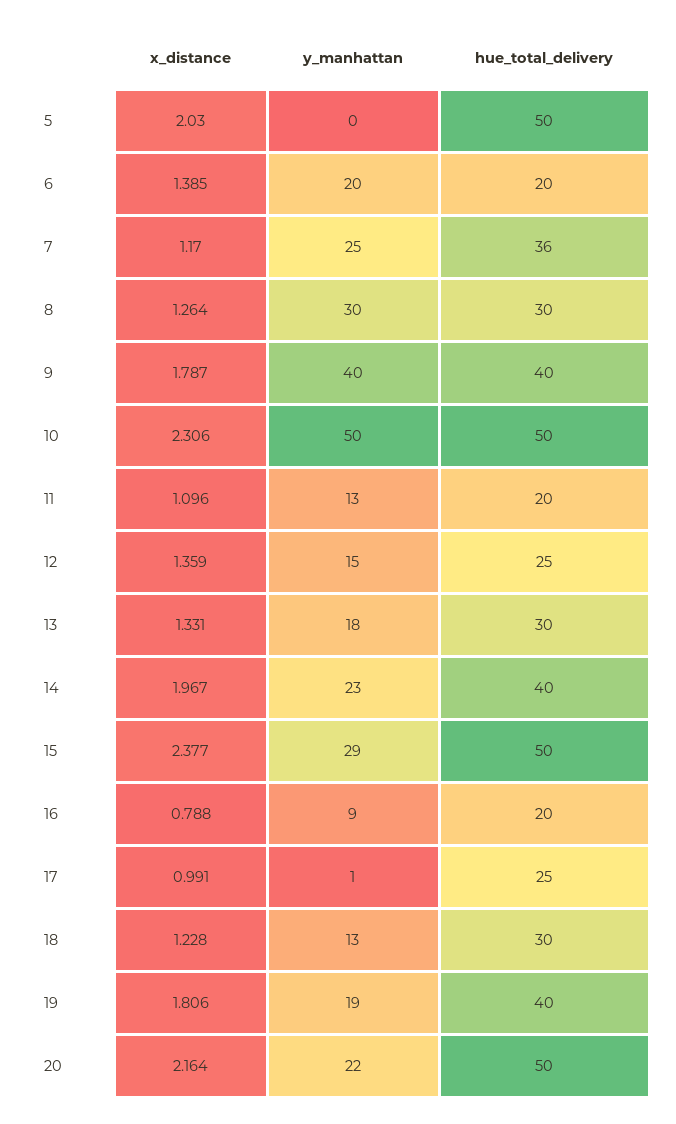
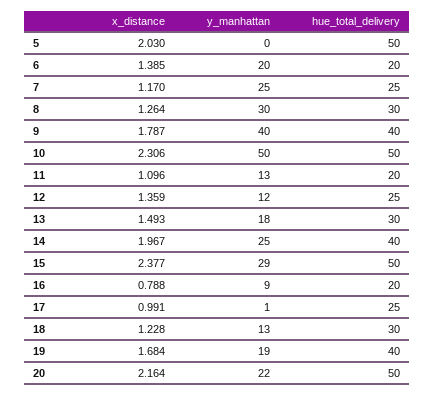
  {
    "x_distance": {
      "5": 2.03,
      "6": 1.385,
      "7": 1.17,
      "8": 1.264,
      "9": 1.787,
      "10": 2.306,
      "11": 1.096,
      "12": 1.359,
-     "13": 1.331,
+     "13": 1.493,
      "14": 1.967,
      "15": 2.377,
      "16": 0.788,
      "17": 0.991,
      "18": 1.228,
-     "19": 1.806,
+     "19": 1.684,
      "20": 2.164
    },
    "y_manhattan": {
      "5": 0,
      "6": 20,
      "7": 25,
      "8": 30,
      "9": 40,
      "10": 50,
      "11": 13,
-     "12": 15,
+     "12": 12,
      "13": 18,
-     "14": 23,
+     "14": 25,
      "15": 29,
      "16": 9,
      "17": 1,
      "18": 13,
      "19": 19,
      "20": 22
    },
    "hue_total_delivery": {
      "5": 50,
      "6": 20,
-     "7": 36,
+     "7": 25,
      "8": 30,
      "9": 40,
      "10": 50,
      "11": 20,
      "12": 25,
      "13": 30,
      "14": 40,
      "15": 50,
      "16": 20,
      "17": 25,
      "18": 30,
      "19": 40,
      "20": 50
    }
  }

